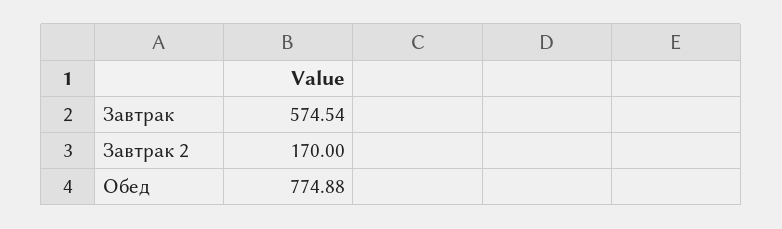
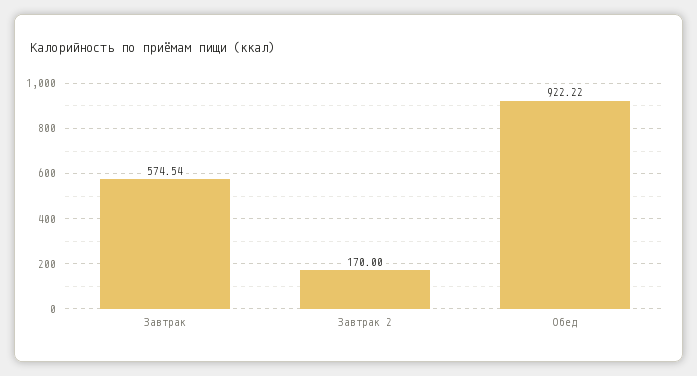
  {
    "Завтрак": 574.54,
    "Завтрак 2": 170,
-   "Обед": 774.88
+   "Обед": 922.22
  }

